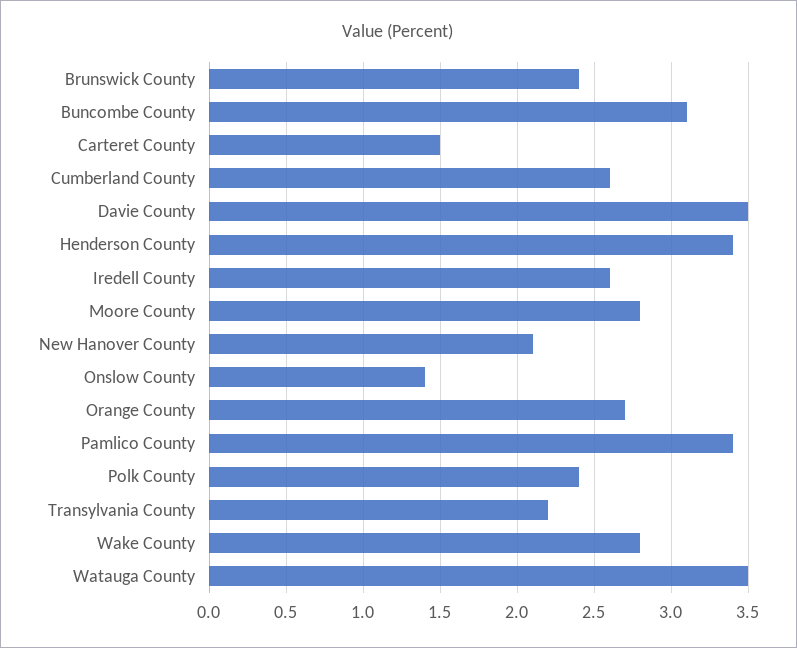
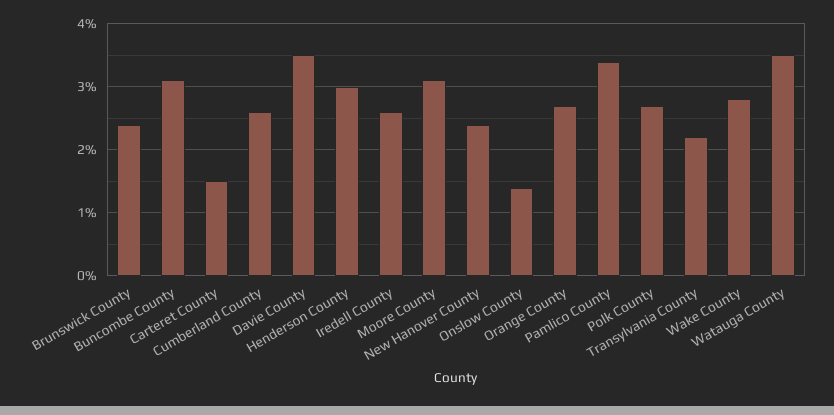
  {
    "Brunswick County": 2.4,
    "Buncombe County": 3.1,
    "Carteret County": 1.5,
    "Cumberland County": 2.6,
    "Davie County": 3.5,
-   "Henderson County": 3.4,
+   "Henderson County": 3,
    "Iredell County": 2.6,
-   "Moore County": 2.8,
+   "Moore County": 3.1,
-   "New Hanover County": 2.1,
+   "New Hanover County": 2.4,
    "Onslow County": 1.4,
    "Orange County": 2.7,
    "Pamlico County": 3.4,
-   "Polk County": 2.4,
+   "Polk County": 2.7,
    "Transylvania County": 2.2,
    "Wake County": 2.8,
    "Watauga County": 3.5
  }

